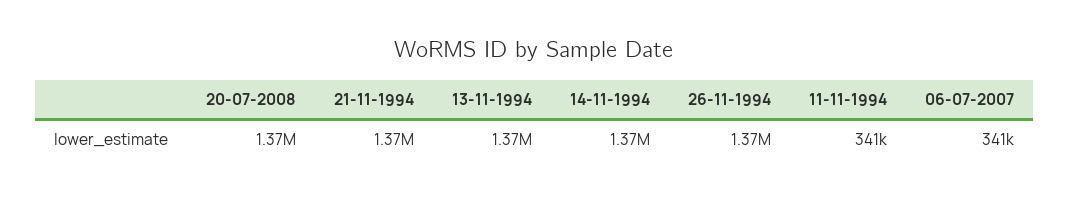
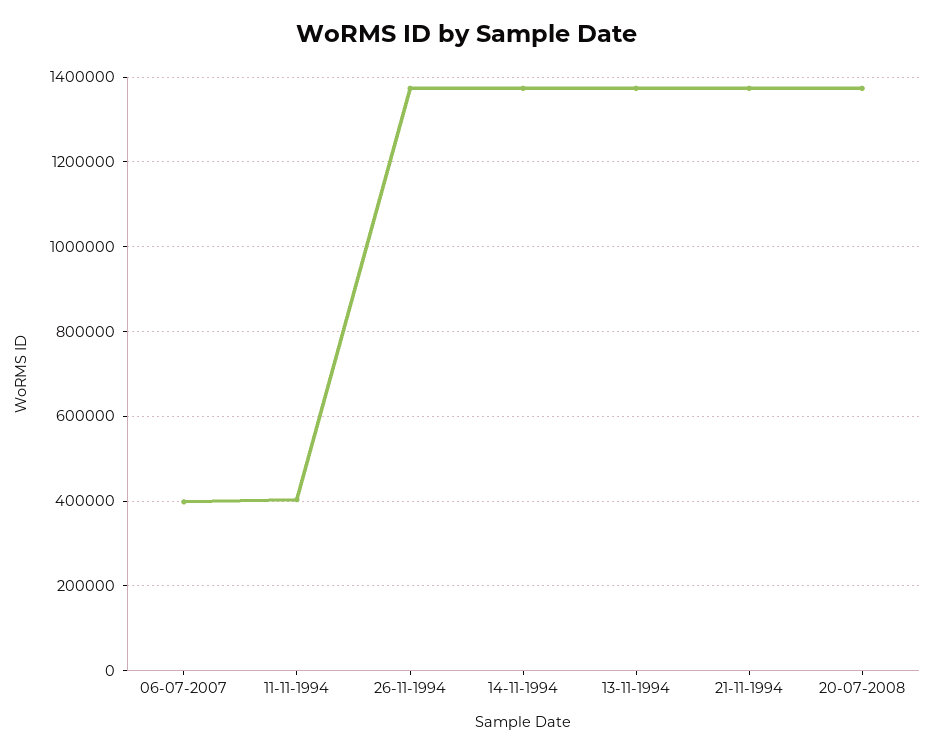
  {
    "20-07-2008": 1370000,
    "21-11-1994": 1370000,
    "13-11-1994": 1370000,
    "14-11-1994": 1370000,
    "26-11-1994": 1370000,
-   "11-11-1994": 341000,
+   "11-11-1994": 400000,
-   "06-07-2007": 341000
+   "06-07-2007": 400000
  }

